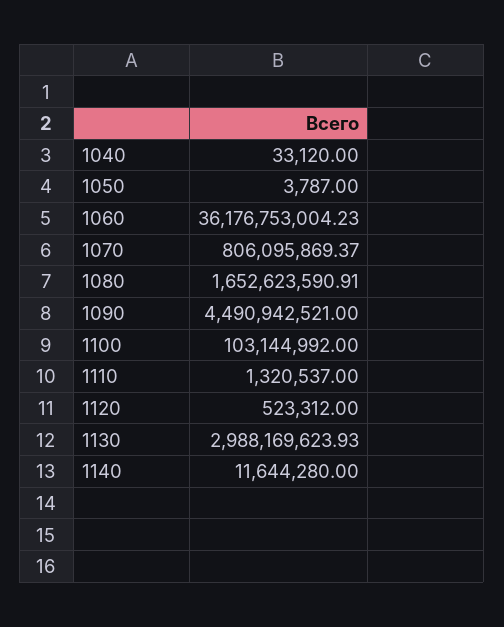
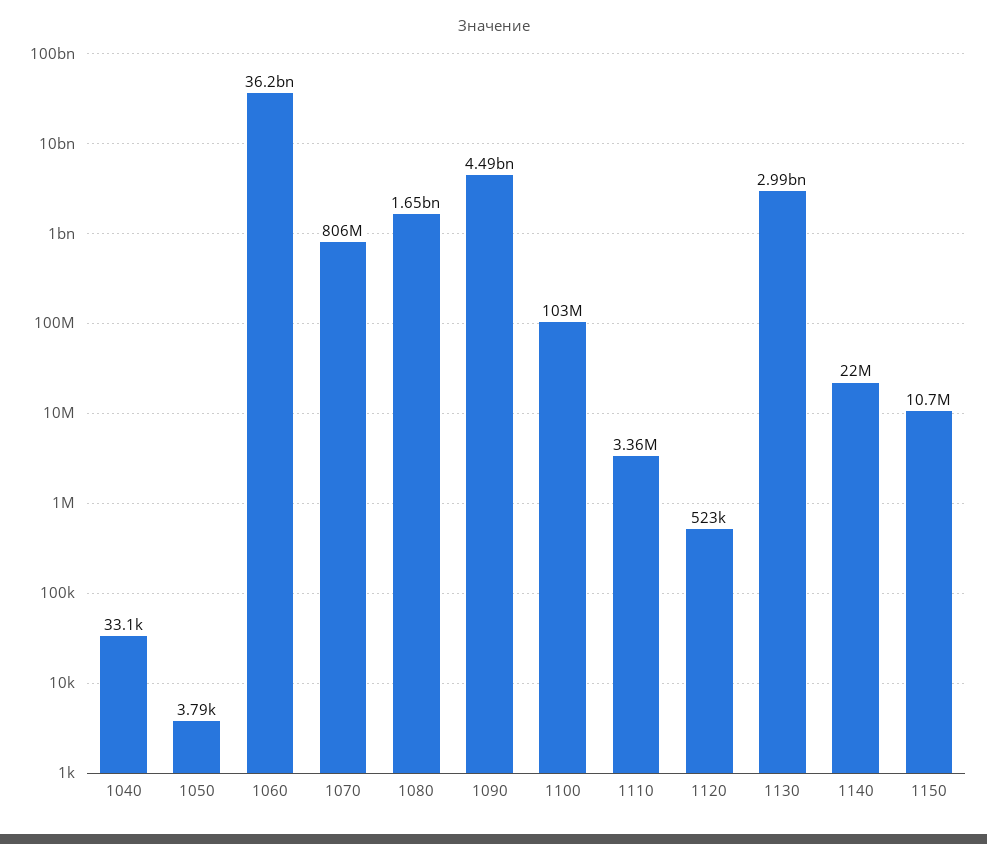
  {
    "1040": 33120,
    "1050": 3787,
    "1060": 36176753004.23,
    "1070": 806095869.37,
    "1080": 1652623590.91,
    "1090": 4490942521,
    "1100": 103144992,
-   "1110": 1320537,
+   "1110": 3360000,
    "1120": 523312,
    "1130": 2988169623.93,
-   "1140": 11644280
+   "1140": 22000000,
+   "1150": 10700000
  }

